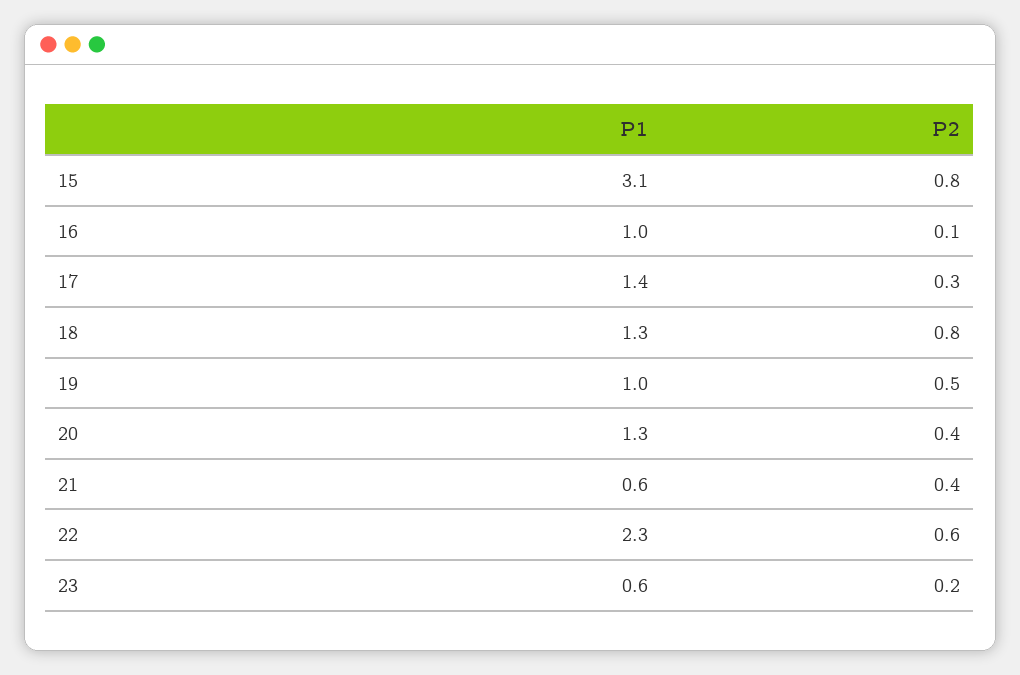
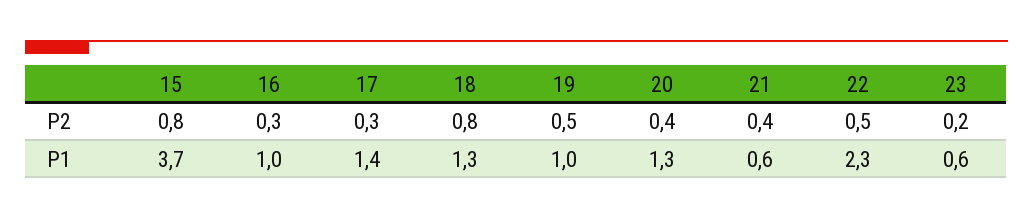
  {
    "P1": {
-     "15": 3.1,
+     "15": 3.7,
      "16": 1,
      "17": 1.4,
      "18": 1.3,
      "19": 1,
      "20": 1.3,
      "21": 0.6,
      "22": 2.3,
      "23": 0.6
    },
    "P2": {
      "15": 0.8,
-     "16": 0.1,
+     "16": 0.3,
      "17": 0.3,
      "18": 0.8,
      "19": 0.5,
      "20": 0.4,
      "21": 0.4,
-     "22": 0.6,
+     "22": 0.5,
      "23": 0.2
    }
  }

